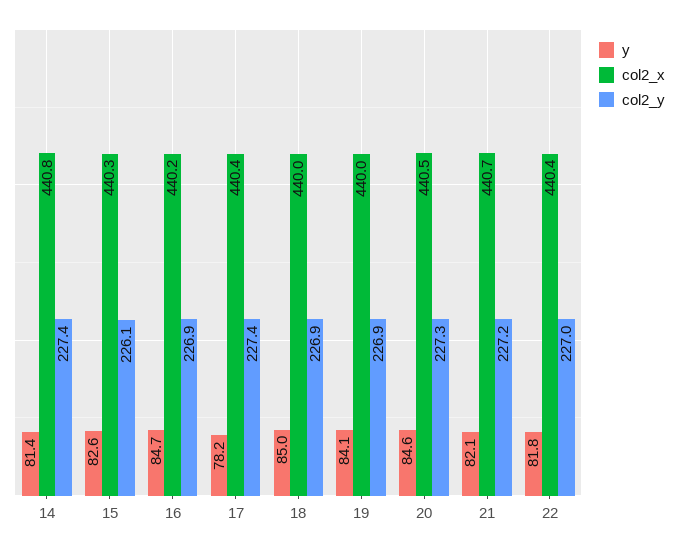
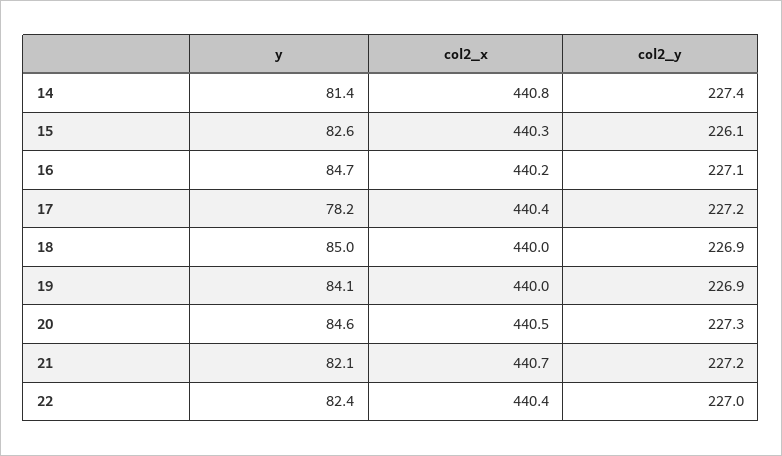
  {
    "y": {
      "14": 81.4,
      "15": 82.6,
      "16": 84.7,
      "17": 78.2,
      "18": 85,
      "19": 84.1,
      "20": 84.6,
      "21": 82.1,
-     "22": 81.8
+     "22": 82.4
    },
    "col2_x": {
      "14": 440.8,
      "15": 440.3,
      "16": 440.2,
      "17": 440.4,
      "18": 440,
      "19": 440,
      "20": 440.5,
      "21": 440.7,
      "22": 440.4
    },
    "col2_y": {
      "14": 227.4,
      "15": 226.1,
-     "16": 226.9,
+     "16": 227.1,
-     "17": 227.4,
+     "17": 227.2,
      "18": 226.9,
      "19": 226.9,
      "20": 227.3,
      "21": 227.2,
      "22": 227
    }
  }

